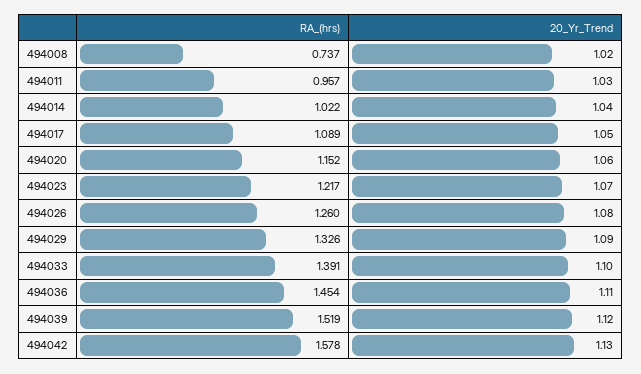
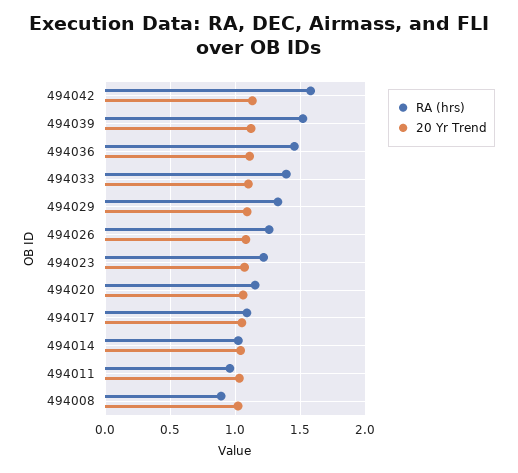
  {
    "RA_(hrs)": {
-     "494008": 0.737,
+     "494008": 0.9,
      "494011": 0.957,
      "494014": 1.022,
      "494017": 1.089,
      "494020": 1.152,
      "494023": 1.217,
      "494026": 1.26,
      "494029": 1.326,
      "494033": 1.391,
      "494036": 1.454,
      "494039": 1.519,
      "494042": 1.578
    },
    "20_Yr_Trend": {
      "494008": 1.02,
      "494011": 1.03,
      "494014": 1.04,
      "494017": 1.05,
      "494020": 1.06,
      "494023": 1.07,
      "494026": 1.08,
      "494029": 1.09,
      "494033": 1.1,
      "494036": 1.11,
      "494039": 1.12,
      "494042": 1.13
    }
  }

